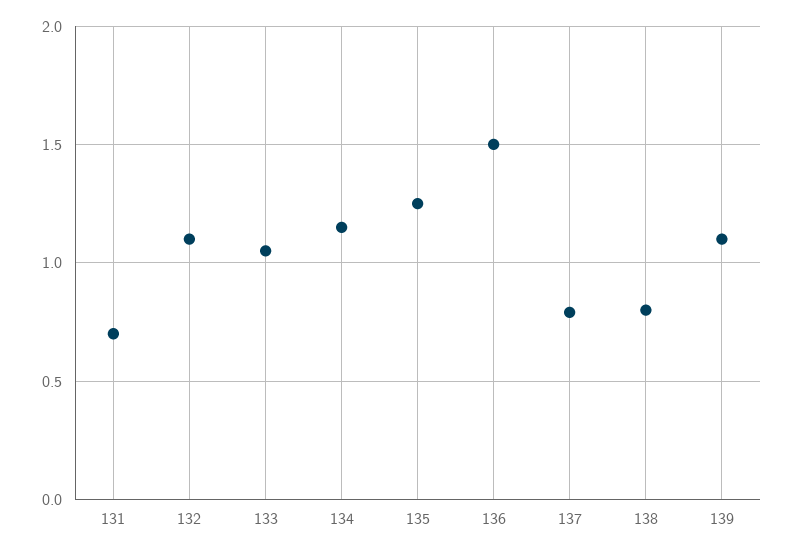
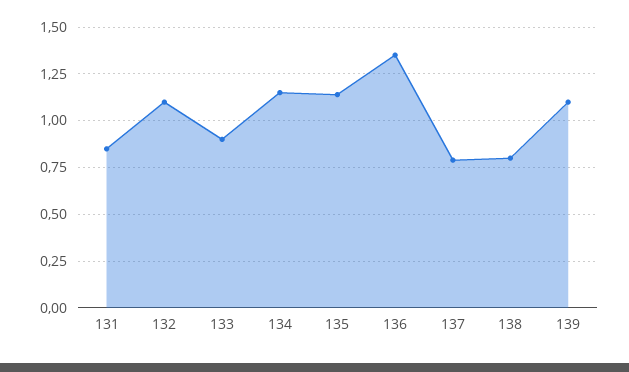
  {
-   "131": 0.7,
+   "131": 0.85,
    "132": 1.1,
-   "133": 1.05,
+   "133": 0.9,
    "134": 1.15,
-   "135": 1.25,
+   "135": 1.15,
-   "136": 1.5,
+   "136": 1.35,
    "137": 0.8,
    "138": 0.8,
    "139": 1.1
  }

